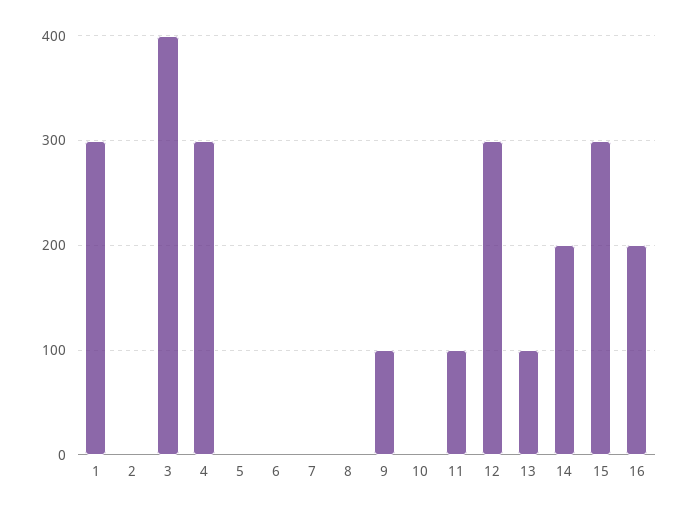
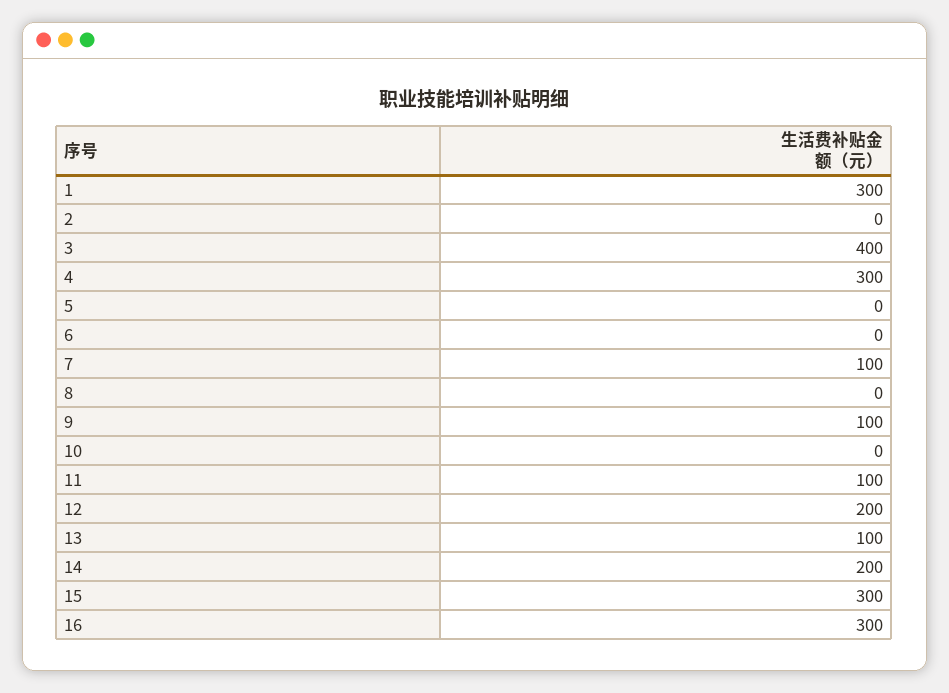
  {
    "1": 300,
    "2": 0,
    "3": 400,
    "4": 300,
    "5": 0,
    "6": 0,
-   "7": 0,
+   "7": 100,
    "8": 0,
    "9": 100,
    "10": 0,
    "11": 100,
-   "12": 300,
+   "12": 200,
    "13": 100,
    "14": 200,
    "15": 300,
-   "16": 200
+   "16": 300
  }

